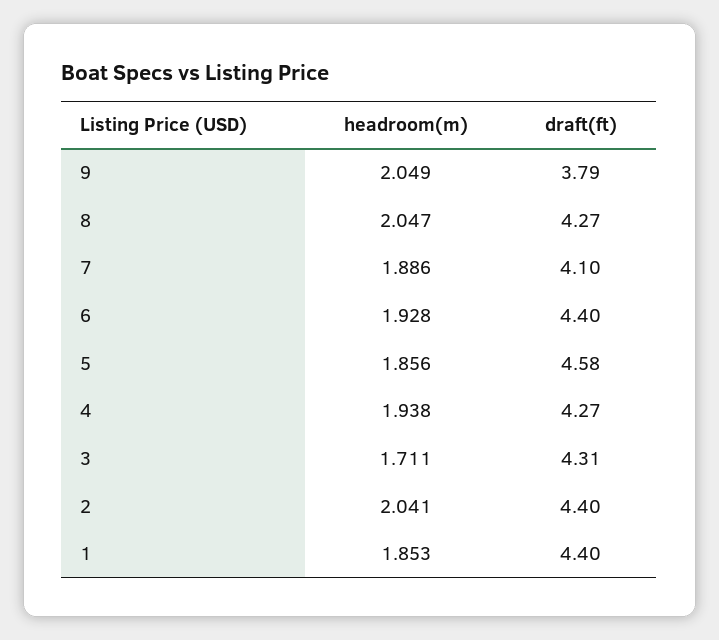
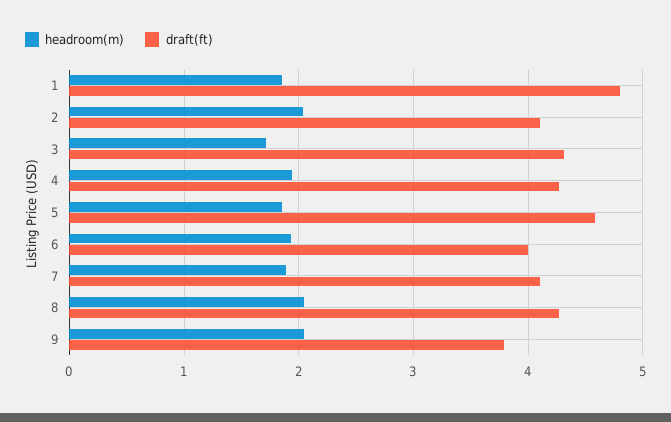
  {
    "headroom(m)": {
      "9": 2.049,
      "8": 2.047,
      "7": 1.886,
      "6": 1.928,
      "5": 1.856,
      "4": 1.938,
      "3": 1.711,
      "2": 2.041,
      "1": 1.853
    },
    "draft(ft)": {
      "9": 3.79,
      "8": 4.27,
      "7": 4.1,
-     "6": 4.4,
+     "6": 4,
      "5": 4.58,
      "4": 4.27,
      "3": 4.31,
-     "2": 4.4,
+     "2": 4.1,
-     "1": 4.4
+     "1": 4.8
    }
  }

